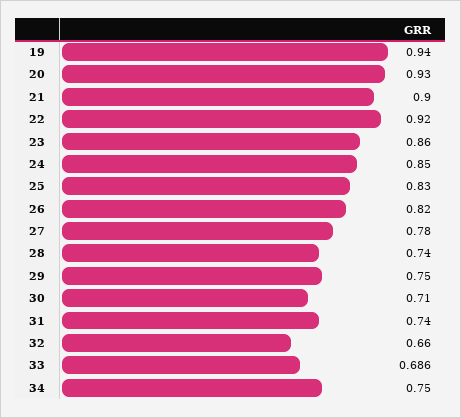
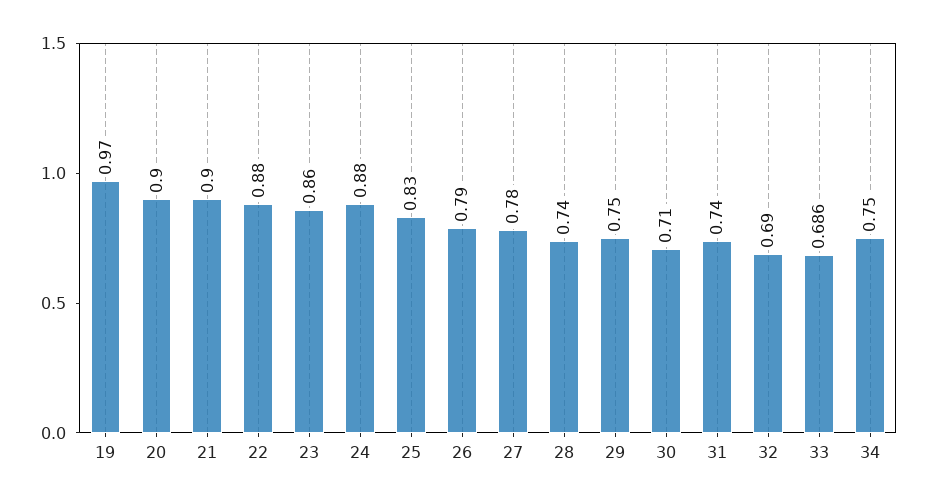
  {
-   "19": 0.94,
+   "19": 0.97,
-   "20": 0.93,
+   "20": 0.9,
    "21": 0.9,
-   "22": 0.92,
+   "22": 0.88,
    "23": 0.86,
-   "24": 0.85,
+   "24": 0.88,
    "25": 0.83,
-   "26": 0.82,
+   "26": 0.79,
    "27": 0.78,
    "28": 0.74,
    "29": 0.75,
    "30": 0.71,
    "31": 0.74,
-   "32": 0.66,
+   "32": 0.69,
    "33": 0.686,
    "34": 0.75
  }

